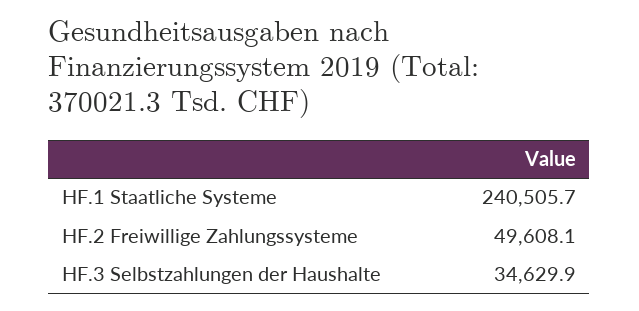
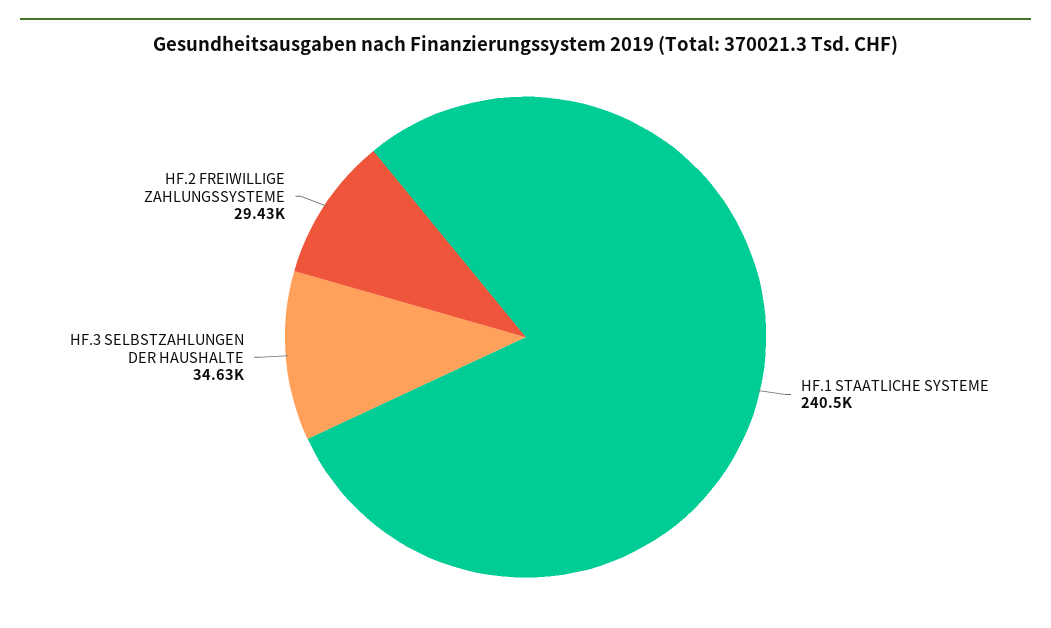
  {
    "HF.1 Staatliche Systeme": 240505.7,
-   "HF.2 Freiwillige Zahlungssysteme": 49608.1,
+   "HF.2 Freiwillige Zahlungssysteme": 29430,
    "HF.3 Selbstzahlungen der Haushalte": 34629.9
  }

